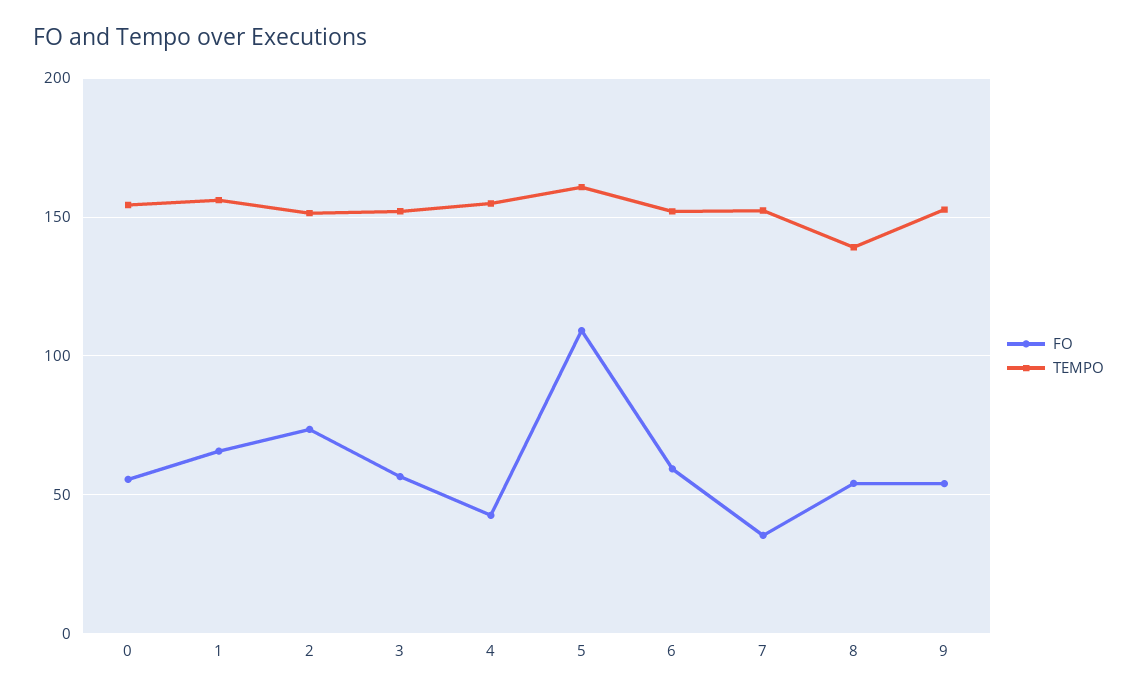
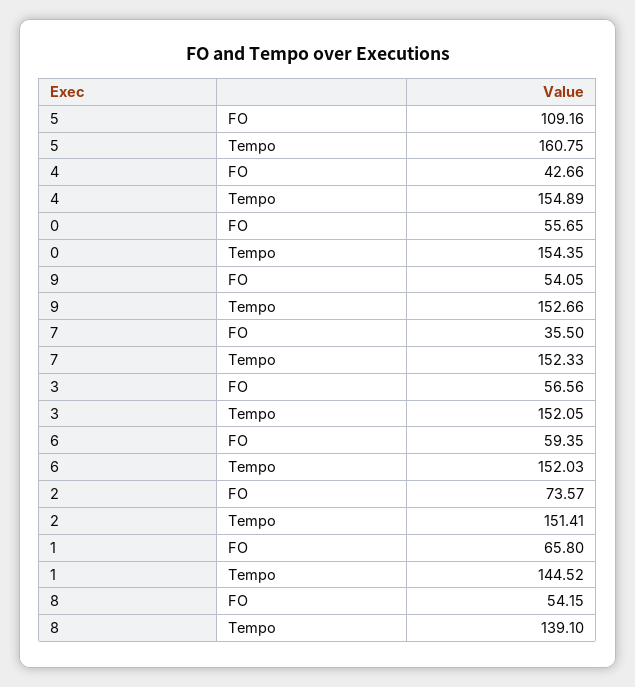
  {
    "FO": {
      "0": 55.65,
      "1": 65.8,
      "2": 73.57,
      "3": 56.56,
      "4": 42.66,
      "5": 109.16,
      "6": 59.35,
      "7": 35.5,
      "8": 54.15,
      "9": 54.05
    },
    "TEMPO": {
      "0": 154.35,
-     "1": 155,
+     "1": 144.52,
      "2": 151.41,
      "3": 152.05,
      "4": 154.89,
      "5": 160.75,
      "6": 152.03,
      "7": 152.33,
      "8": 139.1,
      "9": 152.66
    }
  }

